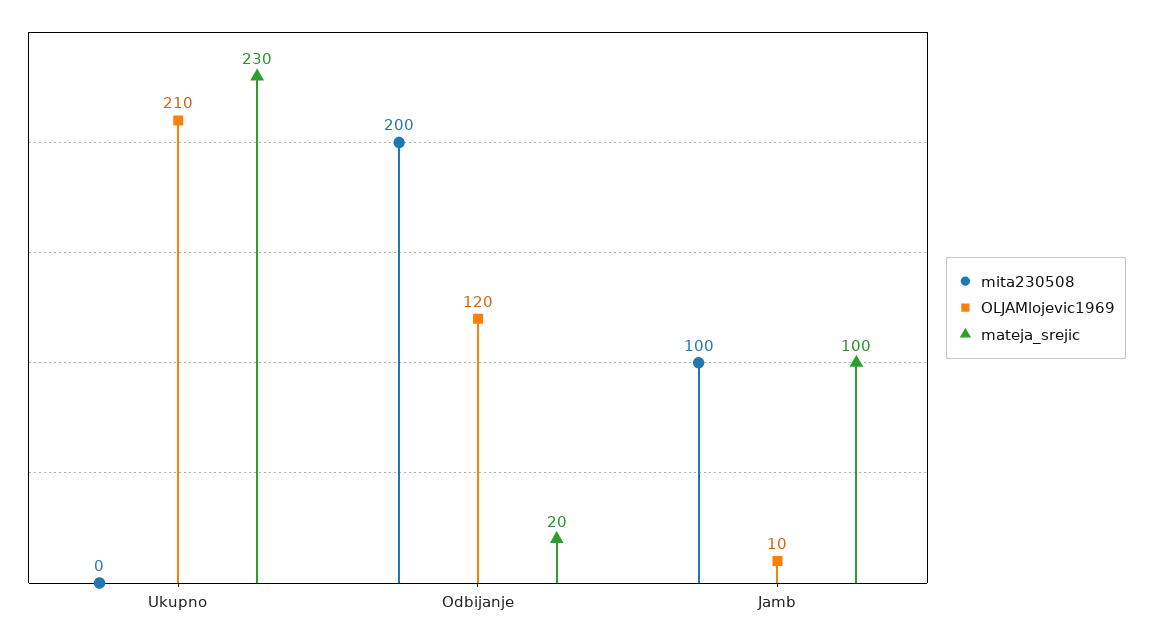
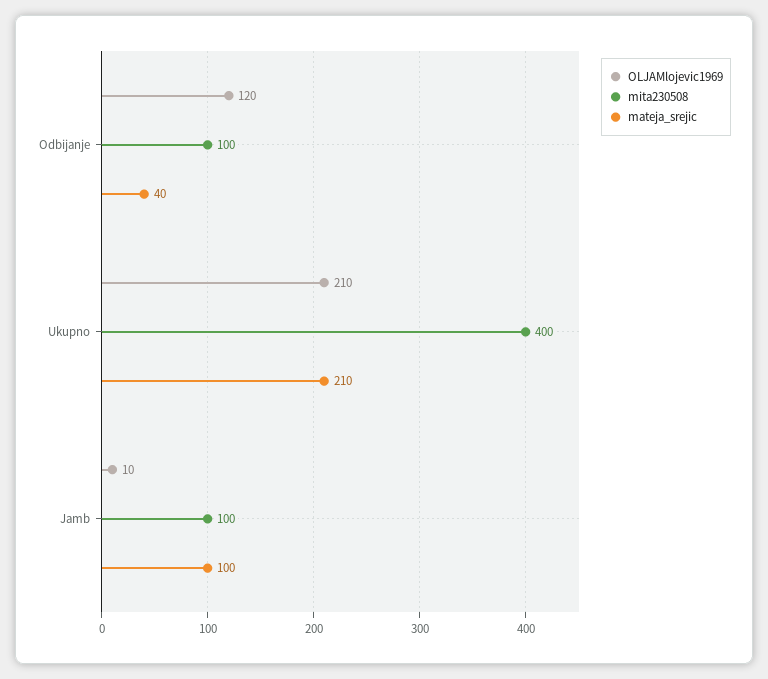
  {
    "mita230508": {
-     "Ukupno": 0,
+     "Ukupno": 400,
-     "Odbijanje": 200,
+     "Odbijanje": 100,
      "Jamb": 100
    },
    "OLJAMlojevic1969": {
      "Ukupno": 210,
      "Odbijanje": 120,
      "Jamb": 10
    },
    "mateja_srejic": {
-     "Ukupno": 230,
+     "Ukupno": 210,
-     "Odbijanje": 20,
+     "Odbijanje": 40,
      "Jamb": 100
    }
  }

